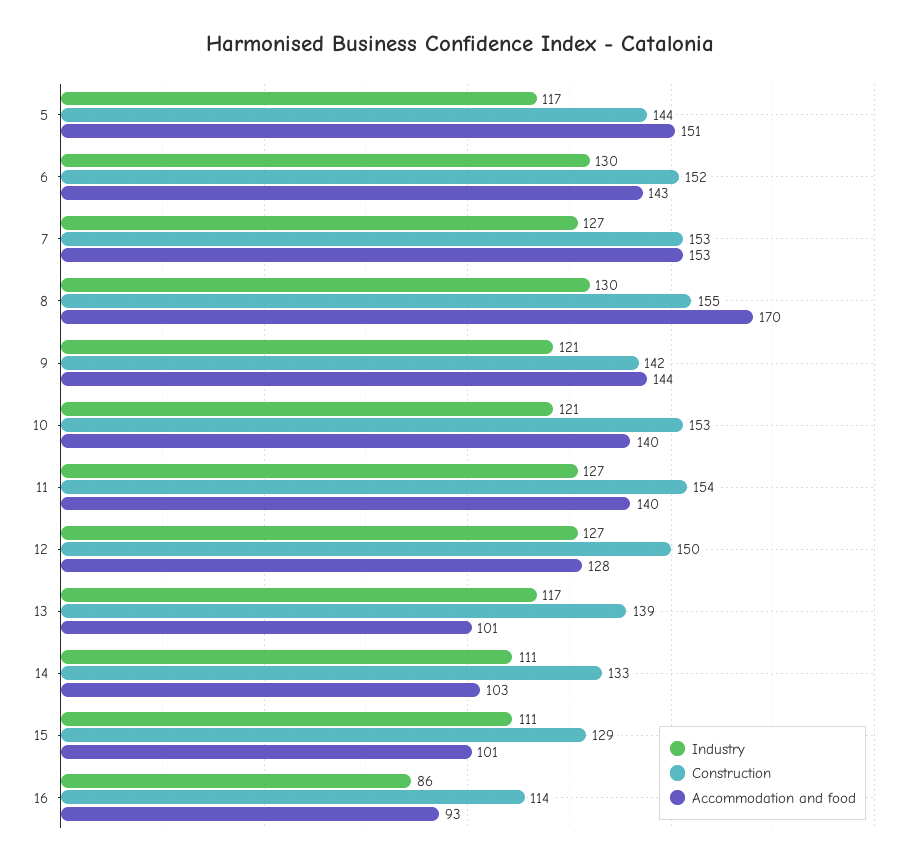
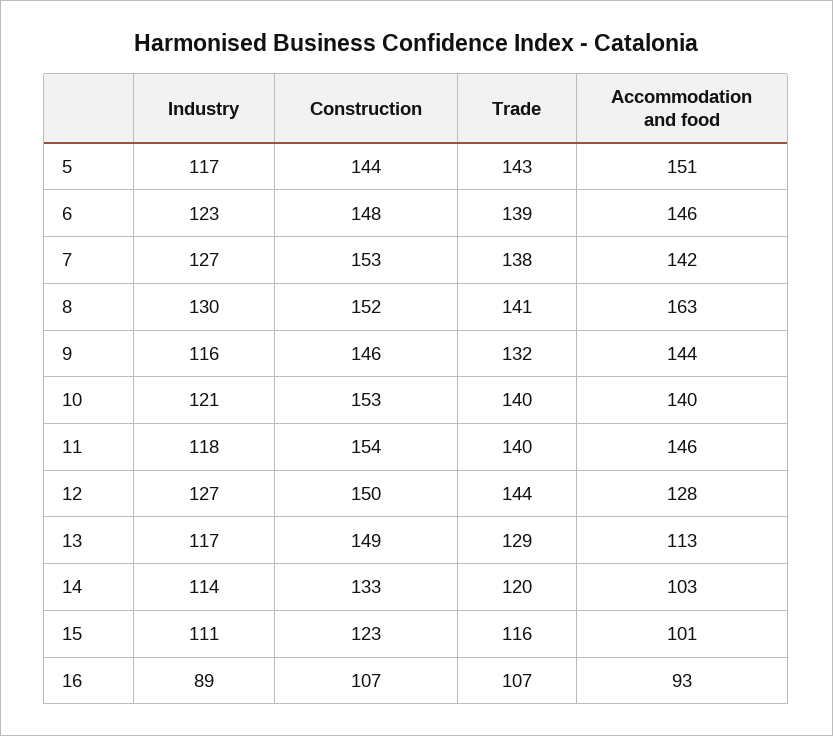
  {
    "Industry": {
      "5": 117,
-     "6": 130,
+     "6": 123,
      "7": 127,
      "8": 130,
-     "9": 121,
+     "9": 116,
      "10": 121,
-     "11": 127,
+     "11": 118,
      "12": 127,
      "13": 117,
-     "14": 111,
+     "14": 114,
      "15": 111,
-     "16": 86
+     "16": 89
    },
    "Construction": {
      "5": 144,
-     "6": 152,
+     "6": 148,
      "7": 153,
-     "8": 155,
+     "8": 152,
-     "9": 142,
+     "9": 146,
      "10": 153,
      "11": 154,
      "12": 150,
-     "13": 139,
+     "13": 149,
      "14": 133,
-     "15": 129,
+     "15": 123,
-     "16": 114
+     "16": 107
    },
    "Accommodation and food": {
      "5": 151,
-     "6": 143,
+     "6": 146,
-     "7": 153,
+     "7": 142,
-     "8": 170,
+     "8": 163,
      "9": 144,
      "10": 140,
-     "11": 140,
+     "11": 146,
      "12": 128,
-     "13": 101,
+     "13": 113,
      "14": 103,
      "15": 101,
      "16": 93
-   }
+   },
+   "Trade": {
+     "5": 143,
+     "6": 139,
+     "7": 138,
+     "8": 141,
+     "9": 132,
+     "10": 140,
+     "11": 140,
+     "12": 144,
+     "13": 129,
+     "14": 120,
+     "15": 116,
+     "16": 107
+   }
  }

